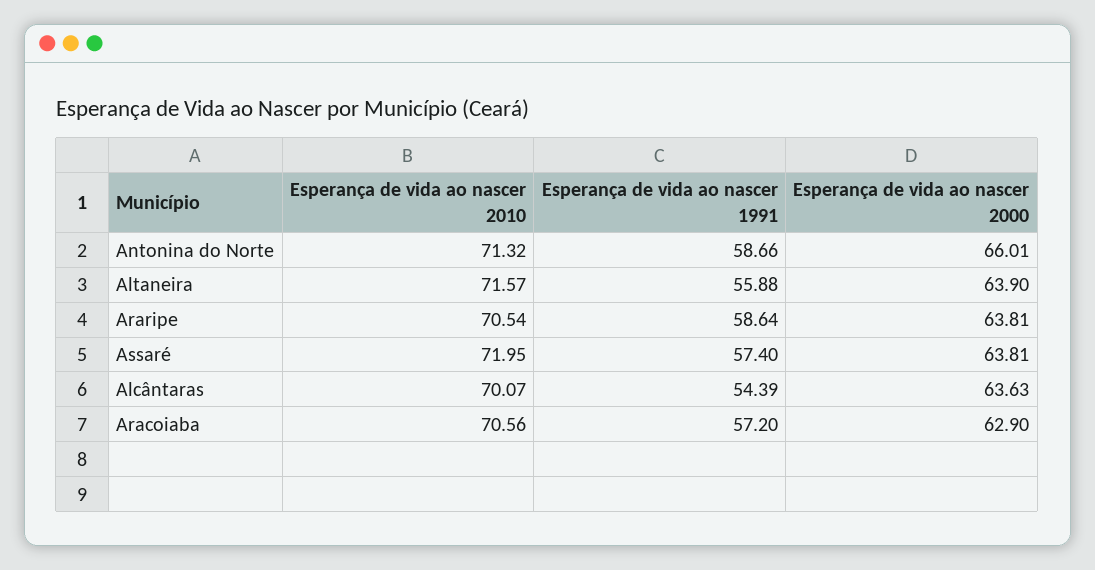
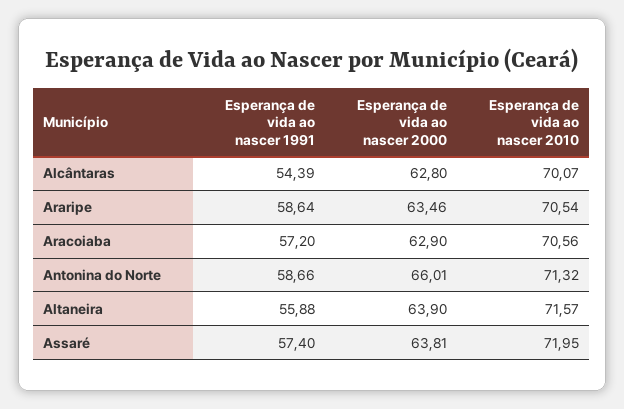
  {
    "Esperança de vida ao nascer 2010": {
      "Antonina do Norte": 71.32,
      "Altaneira": 71.57,
      "Araripe": 70.54,
      "Assaré": 71.95,
      "Alcântaras": 70.07,
      "Aracoiaba": 70.56
    },
    "Esperança de vida ao nascer 1991": {
      "Antonina do Norte": 58.66,
      "Altaneira": 55.88,
      "Araripe": 58.64,
      "Assaré": 57.4,
      "Alcântaras": 54.39,
      "Aracoiaba": 57.2
    },
    "Esperança de vida ao nascer 2000": {
      "Antonina do Norte": 66.01,
      "Altaneira": 63.9,
-     "Araripe": 63.81,
+     "Araripe": 63.46,
      "Assaré": 63.81,
-     "Alcântaras": 63.63,
+     "Alcântaras": 62.8,
      "Aracoiaba": 62.9
    }
  }

